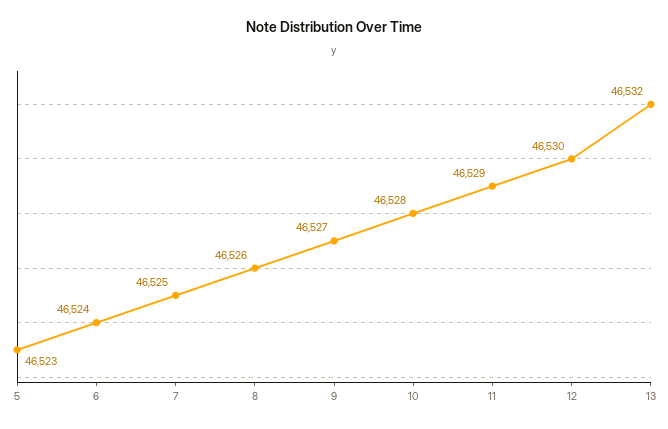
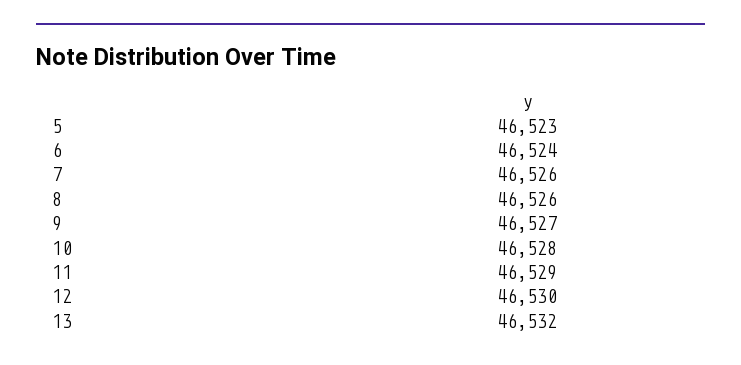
  {
    "5": 46523,
    "6": 46524,
-   "7": 46525,
+   "7": 46526,
    "8": 46526,
    "9": 46527,
    "10": 46528,
    "11": 46529,
    "12": 46530,
    "13": 46532
  }

